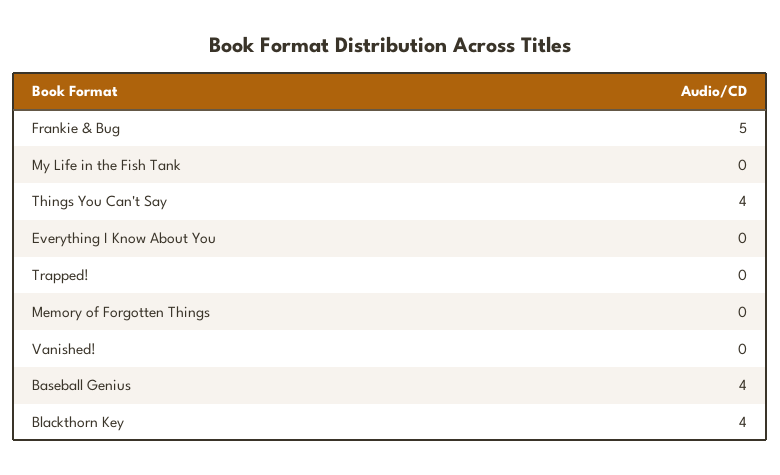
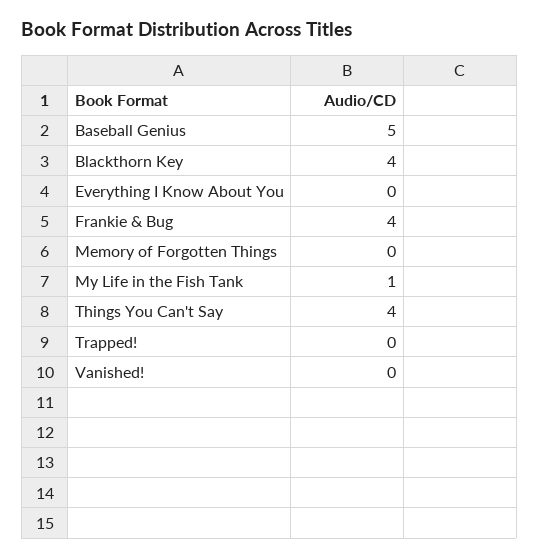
  {
-   "Frankie & Bug": 5,
+   "Frankie & Bug": 4,
-   "My Life in the Fish Tank": 0,
+   "My Life in the Fish Tank": 1,
    "Things You Can't Say": 4,
    "Everything I Know About You": 0,
    "Trapped!": 0,
    "Memory of Forgotten Things": 0,
    "Vanished!": 0,
-   "Baseball Genius": 4,
+   "Baseball Genius": 5,
    "Blackthorn Key": 4
  }

